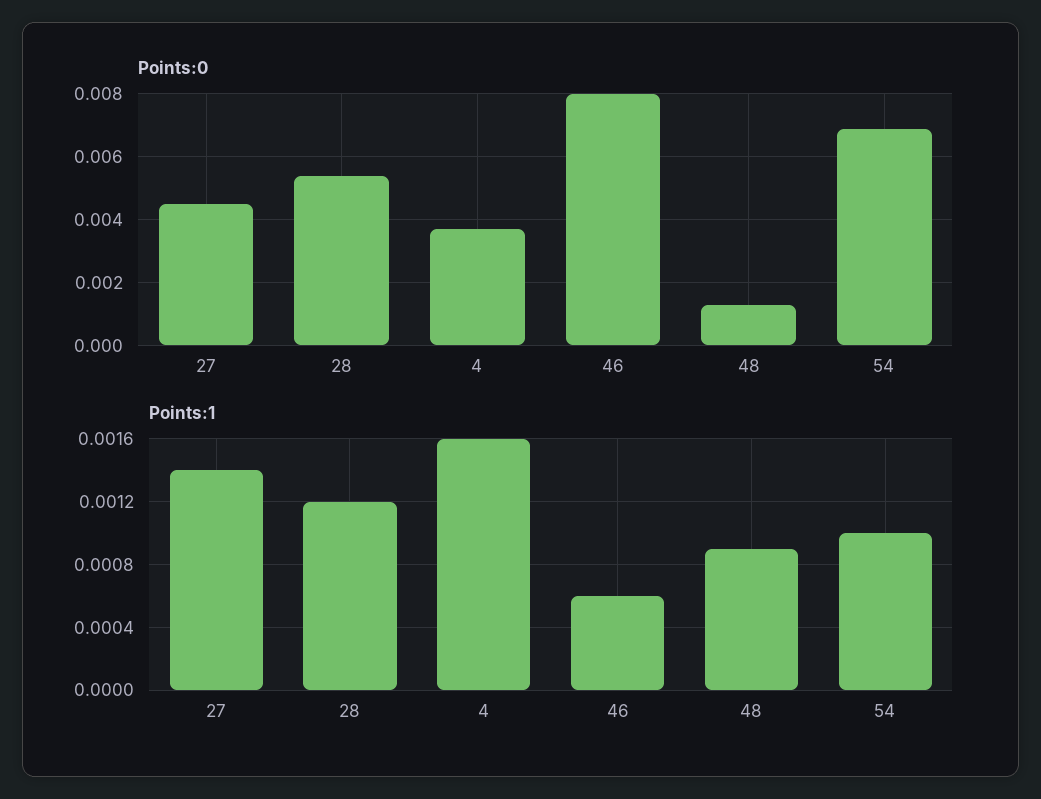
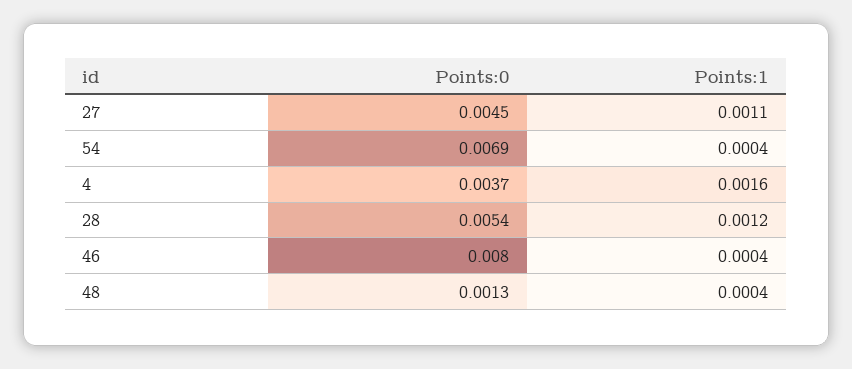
  {
    "Points:0": {
      "27": 0.0045,
      "28": 0.0054,
      "4": 0.0037,
      "46": 0.008,
      "48": 0.0013,
      "54": 0.0069
    },
    "Points:1": {
-     "27": 0.0014,
+     "27": 0.0011,
      "28": 0.0012,
      "4": 0.0016,
-     "46": 0.0006,
+     "46": 0.0004,
-     "48": 0.0009,
+     "48": 0.0004,
-     "54": 0.001
+     "54": 0.0004
    }
  }

